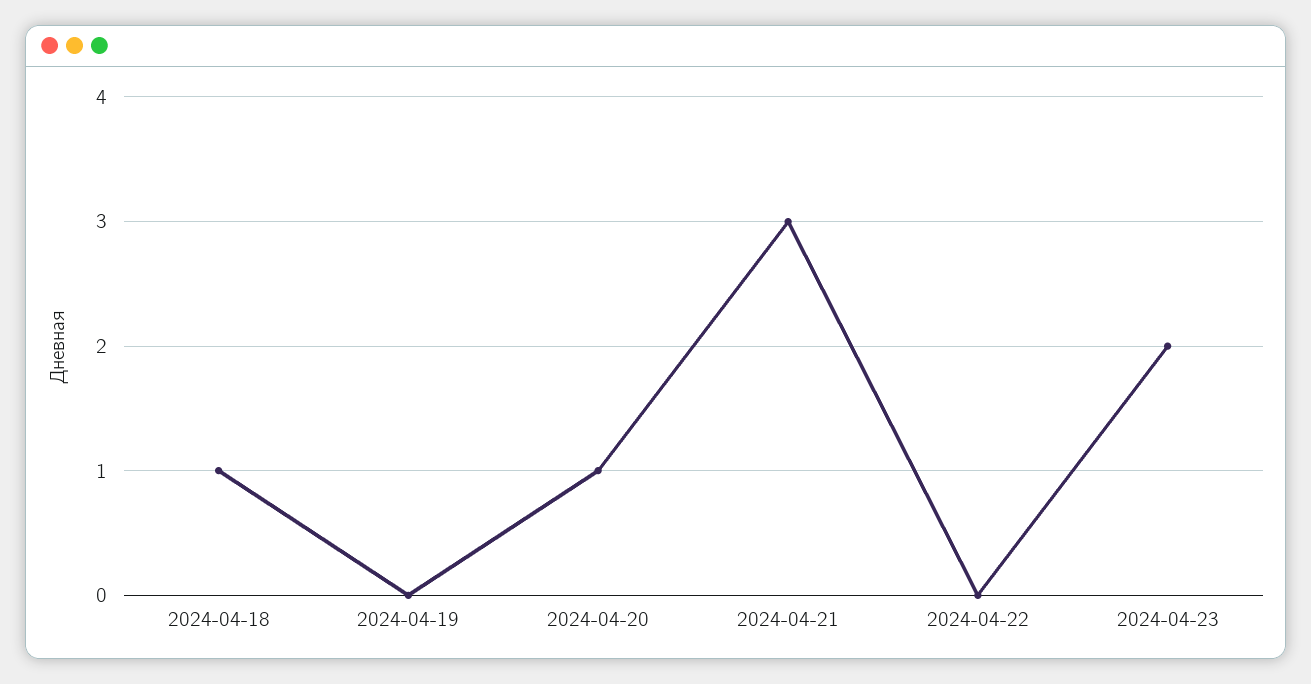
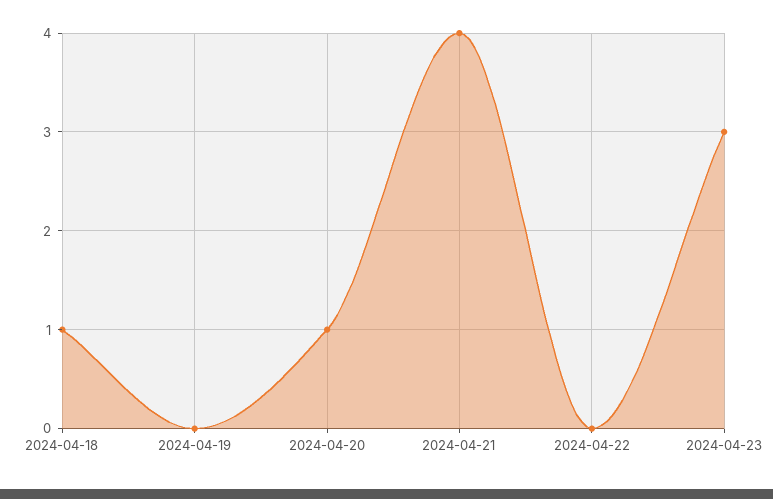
  {
    "2024-04-18": 1,
    "2024-04-19": 0,
    "2024-04-20": 1,
-   "2024-04-21": 3,
+   "2024-04-21": 4,
    "2024-04-22": 0,
-   "2024-04-23": 2
+   "2024-04-23": 3
  }

